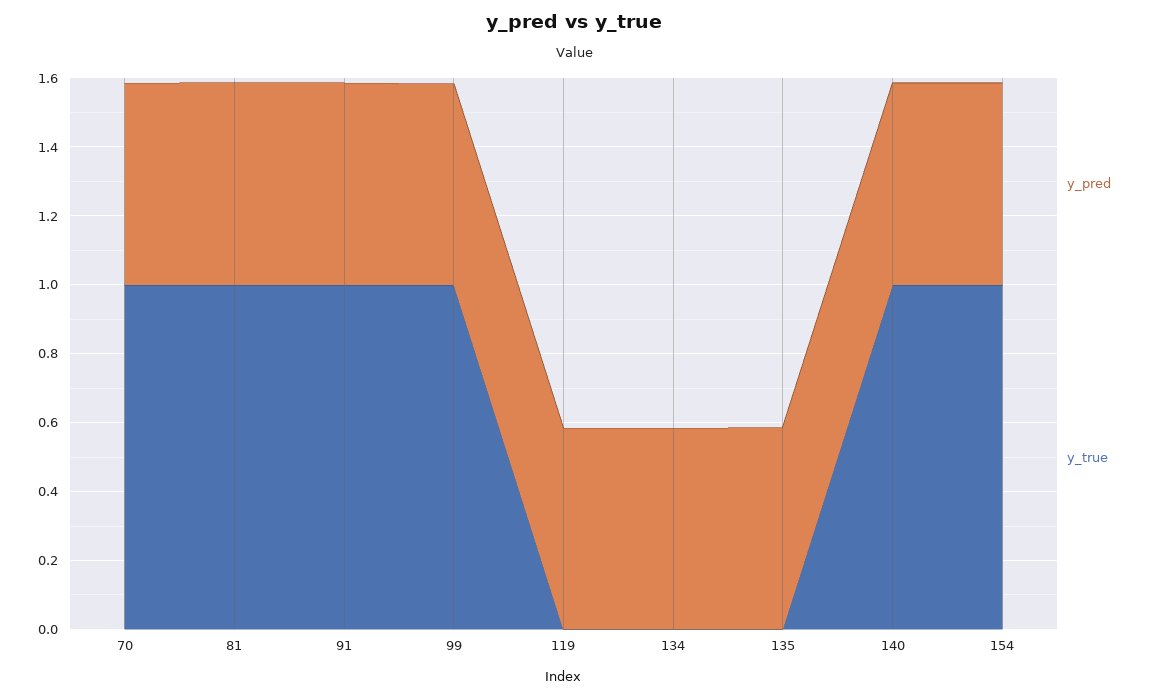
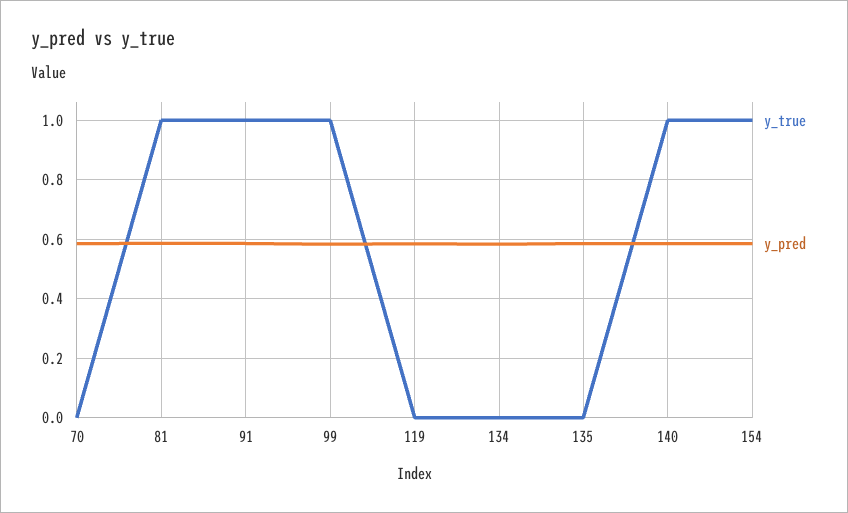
  {
    "y_pred": {
      "70": 0.575,
      "81": 0.575,
      "91": 0.575,
      "99": 0.575,
      "119": 0.575,
      "134": 0.575,
      "135": 0.575,
      "140": 0.575,
      "154": 0.575
    },
    "y_true": {
-     "70": 1,
+     "70": 0,
      "81": 1,
      "91": 1,
      "99": 1,
      "119": 0,
      "134": 0,
      "135": 0,
      "140": 1,
      "154": 1
    }
  }

